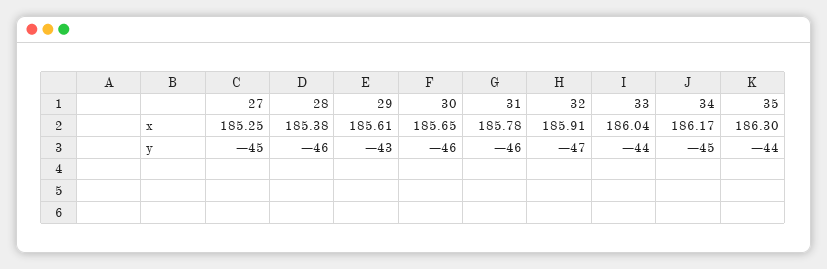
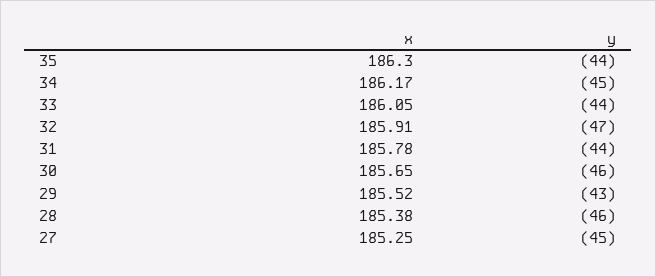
  {
    "27": {
      "x": 185.25,
      "y": -45
    },
    "28": {
      "x": 185.38,
      "y": -46
    },
    "29": {
-     "x": 185.61,
+     "x": 185.52,
      "y": -43
    },
    "30": {
      "x": 185.65,
      "y": -46
    },
    "31": {
      "x": 185.78,
-     "y": -46
+     "y": -44
    },
    "32": {
      "x": 185.91,
      "y": -47
    },
    "33": {
-     "x": 186.04,
+     "x": 186.05,
      "y": -44
    },
    "34": {
      "x": 186.17,
      "y": -45
    },
    "35": {
      "x": 186.3,
      "y": -44
    }
  }

